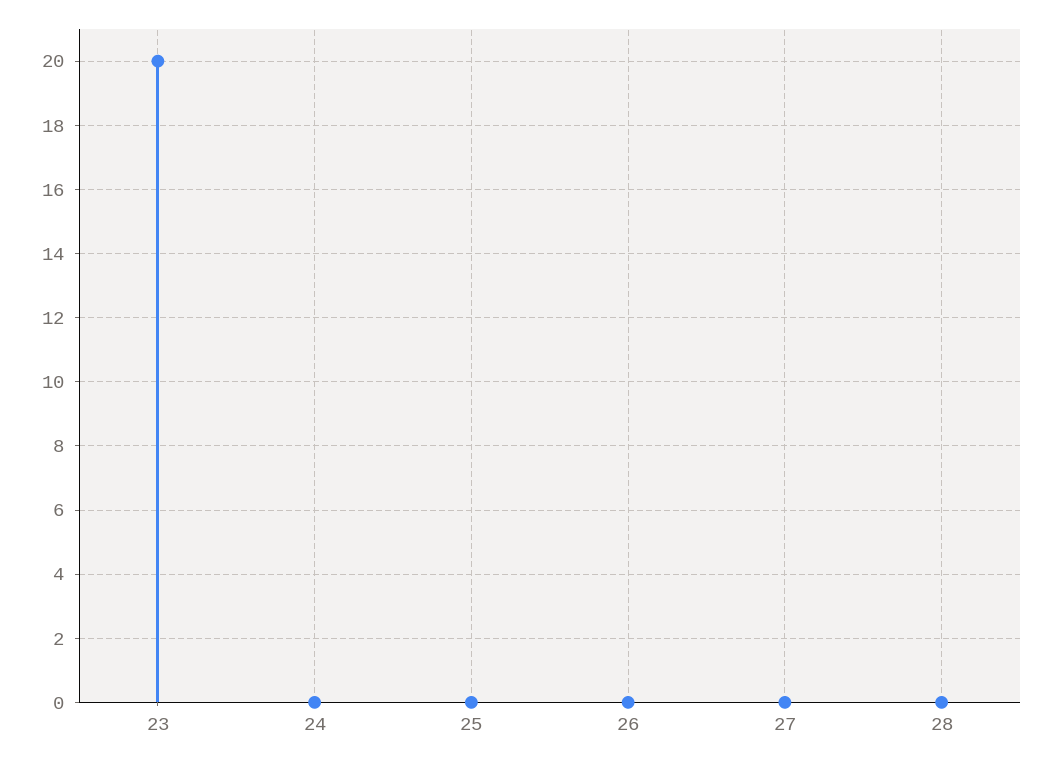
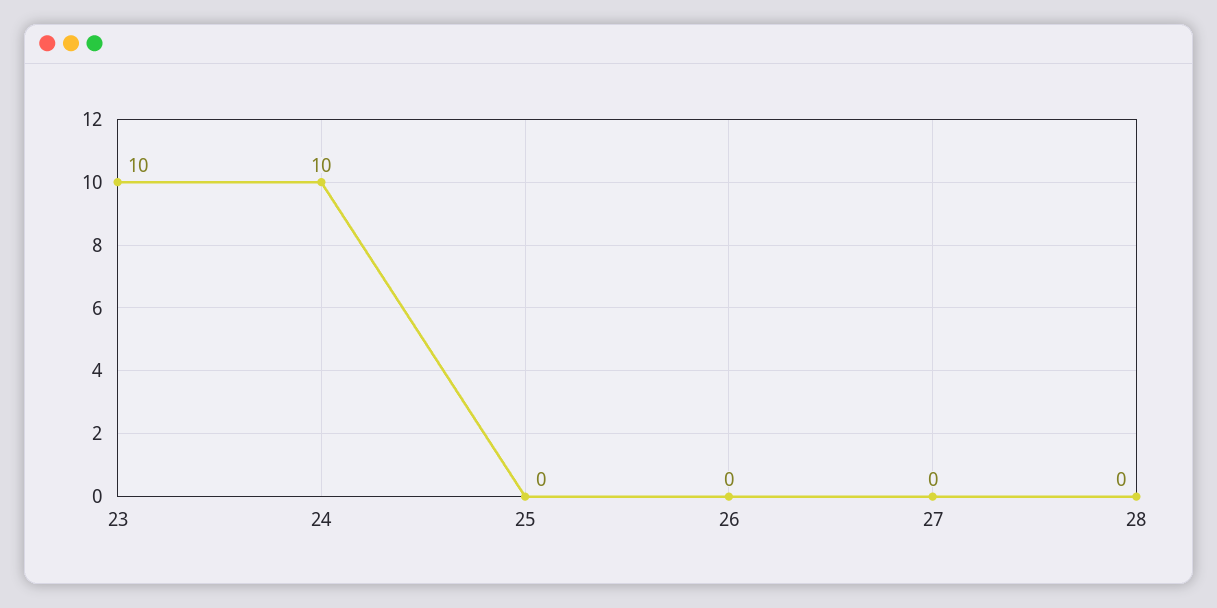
  {
-   "23": 20,
+   "23": 10,
-   "24": 0,
+   "24": 10,
    "25": 0,
    "26": 0,
    "27": 0,
    "28": 0
  }

